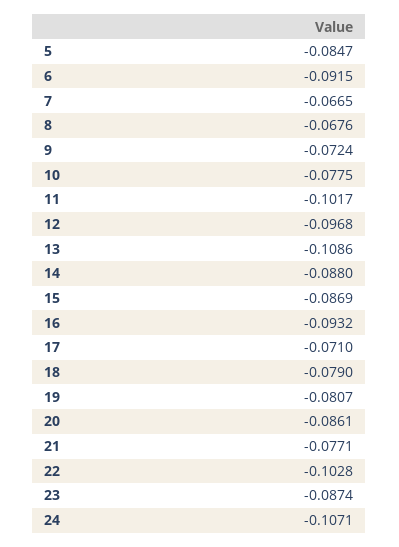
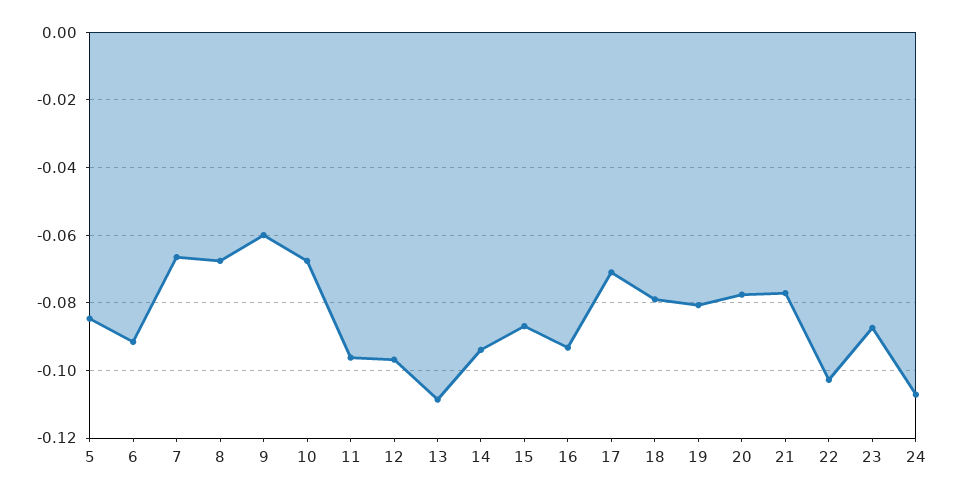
  {
    "5": -0.0847,
    "6": -0.0915,
    "7": -0.0665,
    "8": -0.0676,
-   "9": -0.0724,
+   "9": -0.06,
-   "10": -0.0775,
+   "10": -0.068,
-   "11": -0.1017,
+   "11": -0.096,
    "12": -0.0968,
    "13": -0.1086,
-   "14": -0.088,
+   "14": -0.094,
    "15": -0.0869,
    "16": -0.0932,
    "17": -0.071,
    "18": -0.079,
    "19": -0.0807,
-   "20": -0.0861,
+   "20": -0.078,
    "21": -0.0771,
    "22": -0.1028,
    "23": -0.0874,
    "24": -0.1071
  }

